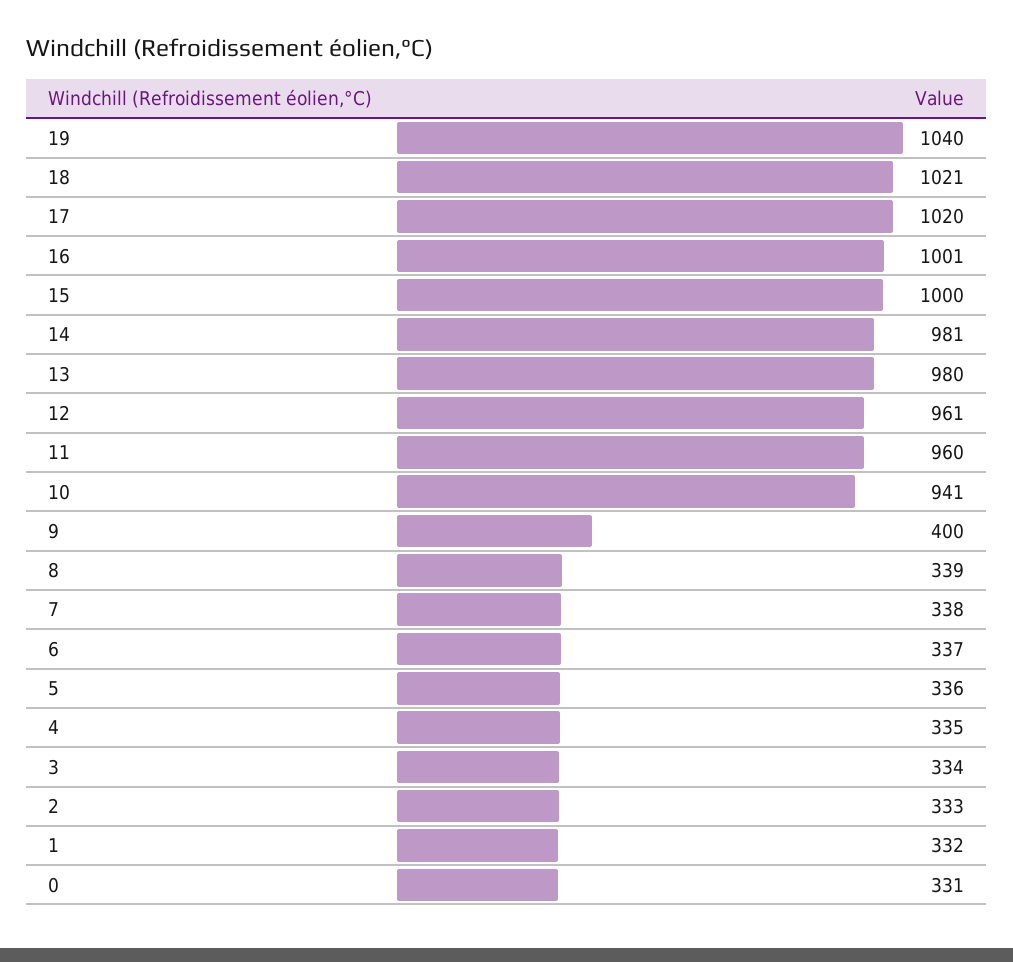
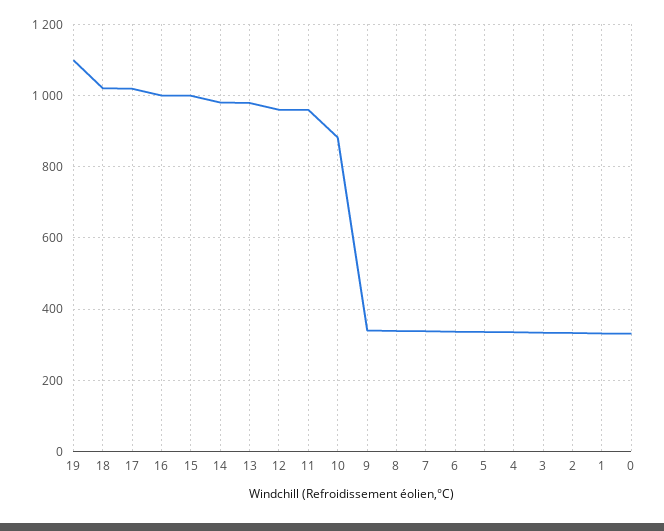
  {
-   "19": 1040,
+   "19": 1100,
    "18": 1021,
    "17": 1020,
    "16": 1001,
    "15": 1000,
    "14": 981,
    "13": 980,
    "12": 961,
    "11": 960,
-   "10": 941,
+   "10": 880,
-   "9": 400,
+   "9": 340,
    "8": 339,
    "7": 338,
    "6": 337,
    "5": 336,
    "4": 335,
    "3": 334,
    "2": 333,
    "1": 332,
    "0": 331
  }

